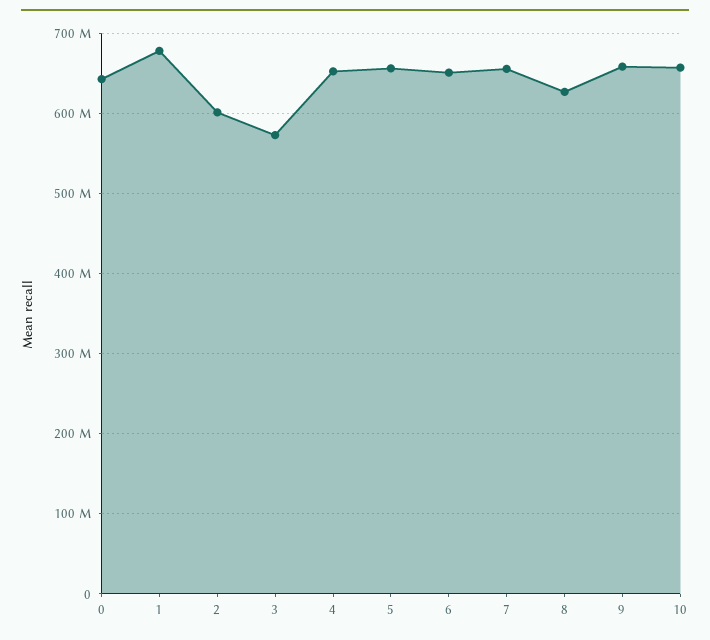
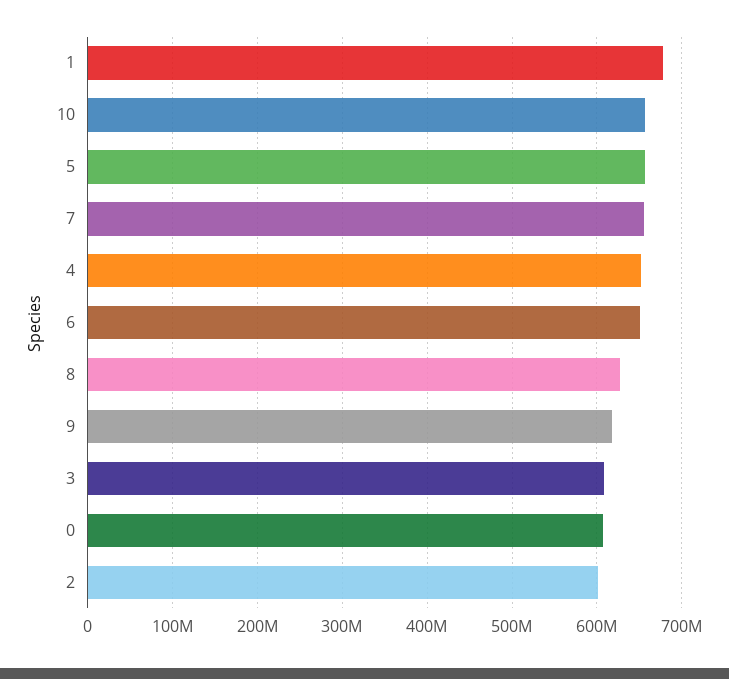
  {
-   "0": 640000000,
+   "0": 610000000,
    "1": 680000000,
    "2": 600000000,
-   "3": 570000000,
+   "3": 610000000,
    "4": 650000000,
    "5": 660000000,
    "6": 650000000,
    "7": 660000000,
    "8": 630000000,
-   "9": 660000000,
+   "9": 620000000,
    "10": 660000000
  }

